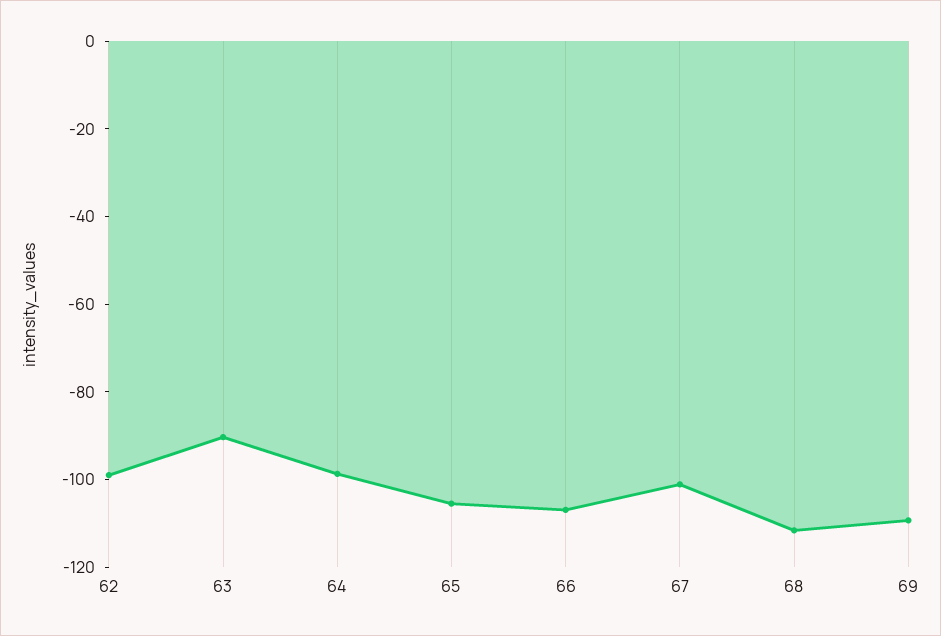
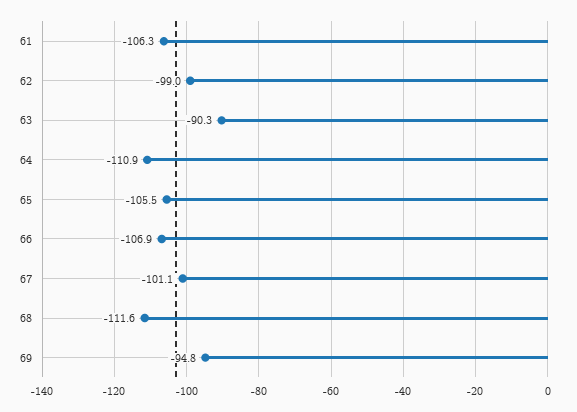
  {
    "62": -99,
    "63": -90.3,
-   "64": -100,
+   "64": -110.9,
    "65": -105.5,
    "66": -106.9,
    "67": -101.1,
    "68": -111.6,
-   "69": -110
+   "69": -94.8,
+   "61": -106.3
  }

